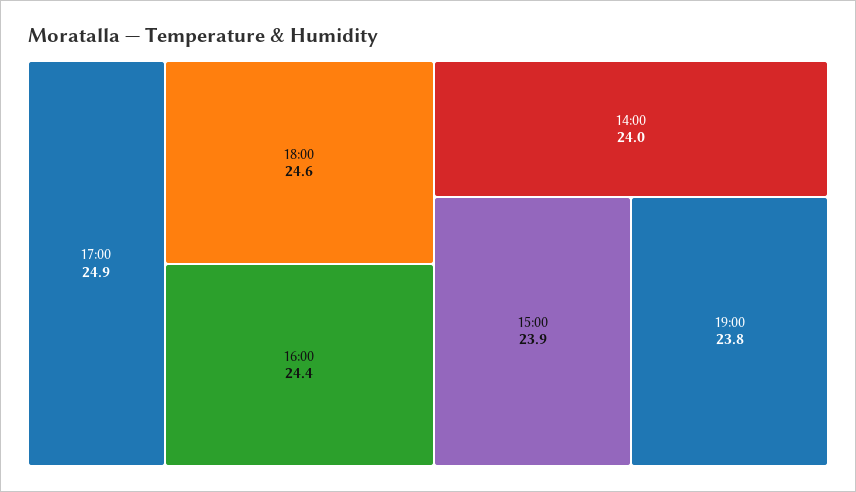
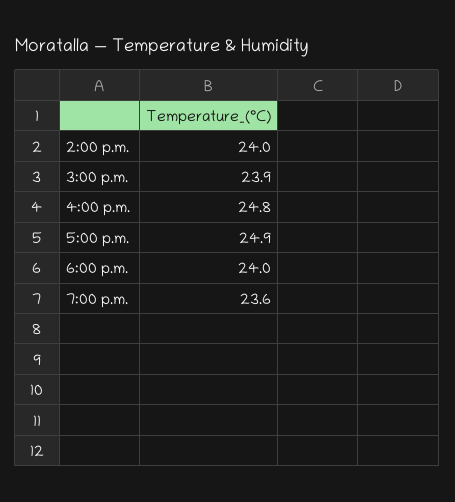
  {
    "17:00": 24.9,
-   "18:00": 24.6,
+   "18:00": 24,
-   "16:00": 24.4,
+   "16:00": 24.8,
    "14:00": 24,
    "15:00": 23.9,
-   "19:00": 23.8
+   "19:00": 23.6
  }

